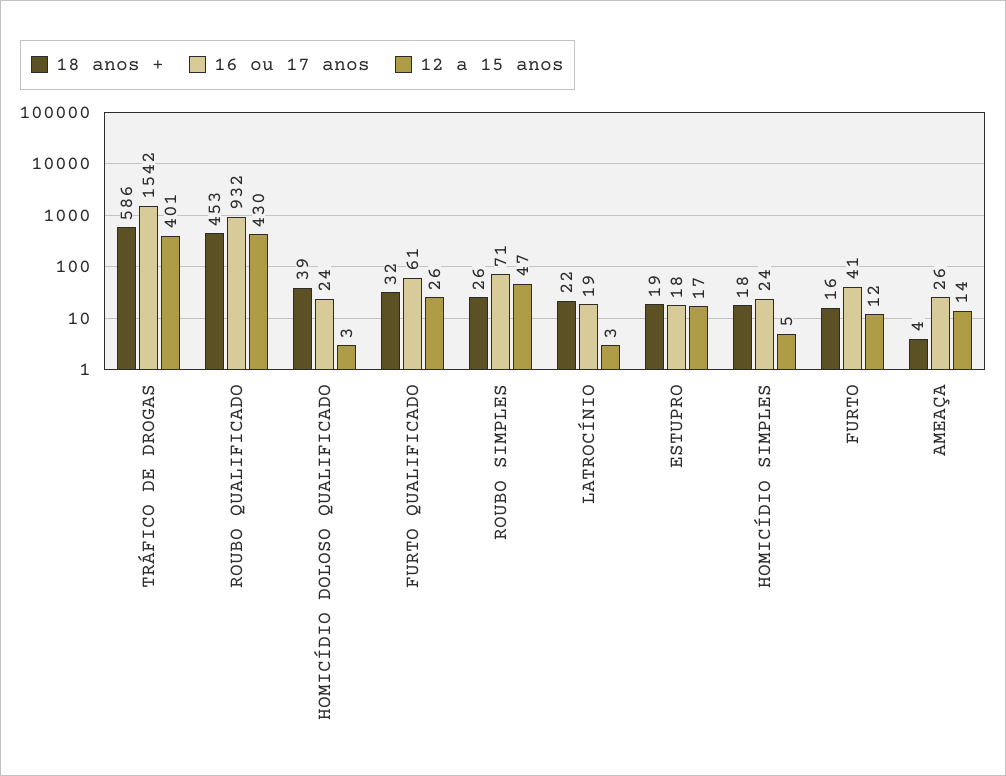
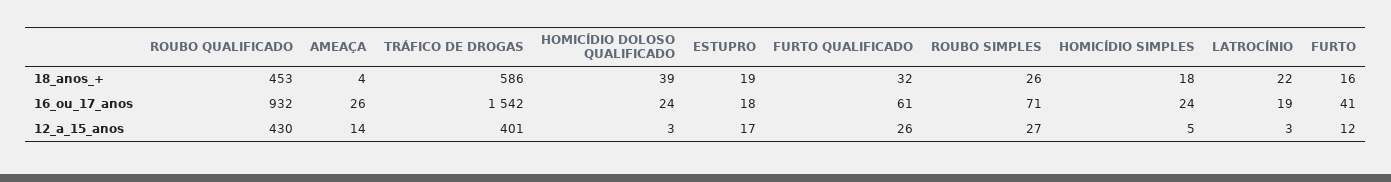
  {
    "18 anos +": {
      "TRÁFICO DE DROGAS": 586,
      "ROUBO QUALIFICADO": 453,
      "HOMICÍDIO DOLOSO QUALIFICADO": 39,
      "FURTO QUALIFICADO": 32,
      "ROUBO SIMPLES": 26,
      "LATROCÍNIO": 22,
      "ESTUPRO": 19,
      "HOMICÍDIO SIMPLES": 18,
      "FURTO": 16,
      "AMEAÇA": 4
    },
    "16 ou 17 anos": {
      "TRÁFICO DE DROGAS": 1542,
      "ROUBO QUALIFICADO": 932,
      "HOMICÍDIO DOLOSO QUALIFICADO": 24,
      "FURTO QUALIFICADO": 61,
      "ROUBO SIMPLES": 71,
      "LATROCÍNIO": 19,
      "ESTUPRO": 18,
      "HOMICÍDIO SIMPLES": 24,
      "FURTO": 41,
      "AMEAÇA": 26
    },
    "12 a 15 anos": {
      "TRÁFICO DE DROGAS": 401,
      "ROUBO QUALIFICADO": 430,
      "HOMICÍDIO DOLOSO QUALIFICADO": 3,
      "FURTO QUALIFICADO": 26,
-     "ROUBO SIMPLES": 47,
+     "ROUBO SIMPLES": 27,
      "LATROCÍNIO": 3,
      "ESTUPRO": 17,
      "HOMICÍDIO SIMPLES": 5,
      "FURTO": 12,
      "AMEAÇA": 14
    }
  }

